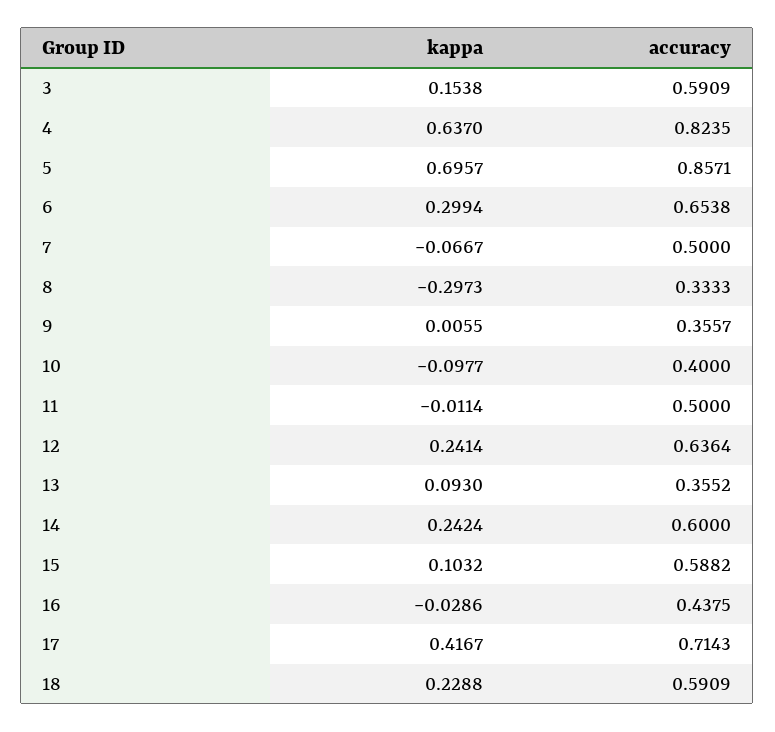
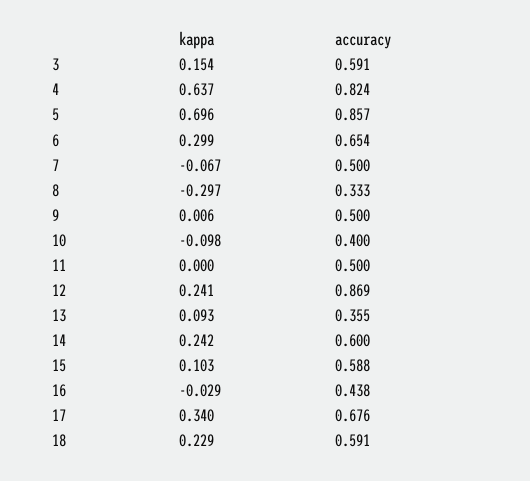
  {
    "kappa": {
      "3": 0.1538,
      "4": 0.637,
      "5": 0.6957,
      "6": 0.2994,
      "7": -0.0667,
      "8": -0.2973,
      "9": 0.0055,
      "10": -0.0977,
-     "11": -0.0114,
+     "11": 0,
      "12": 0.2414,
      "13": 0.093,
      "14": 0.2424,
      "15": 0.1032,
      "16": -0.0286,
-     "17": 0.4167,
+     "17": 0.34,
      "18": 0.2288
    },
    "accuracy": {
      "3": 0.5909,
      "4": 0.8235,
      "5": 0.8571,
      "6": 0.6538,
      "7": 0.5,
      "8": 0.3333,
-     "9": 0.3557,
+     "9": 0.5,
      "10": 0.4,
      "11": 0.5,
-     "12": 0.6364,
+     "12": 0.869,
      "13": 0.3552,
      "14": 0.6,
      "15": 0.5882,
      "16": 0.4375,
-     "17": 0.7143,
+     "17": 0.676,
      "18": 0.5909
    }
  }

